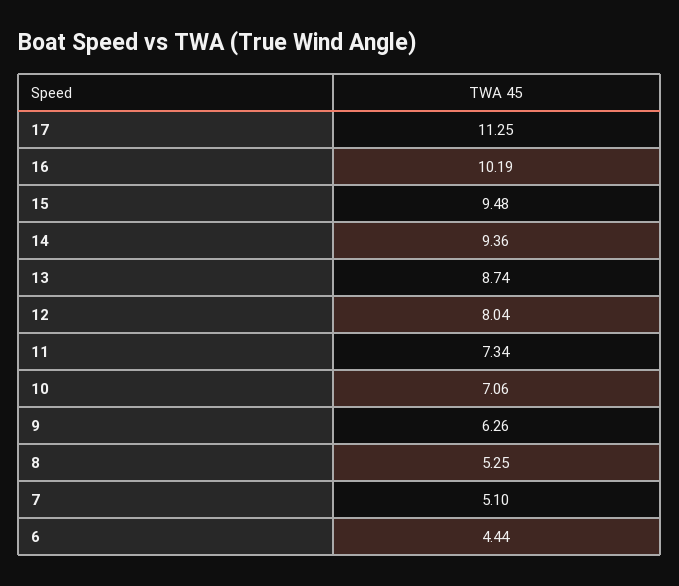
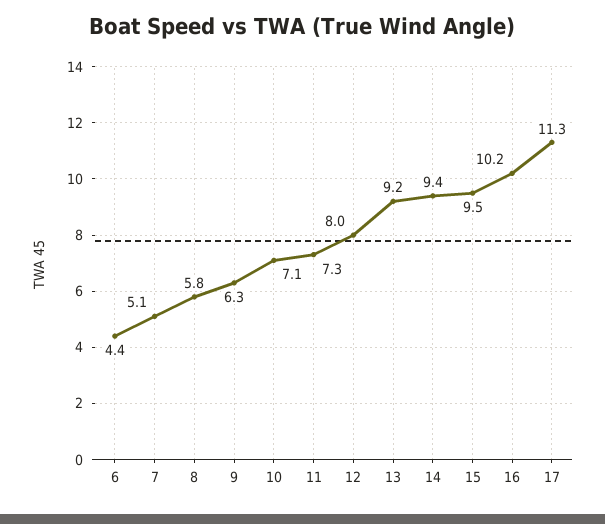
  {
    "17": 11.25,
    "16": 10.19,
    "15": 9.48,
    "14": 9.36,
-   "13": 8.74,
+   "13": 9.2,
    "12": 8.04,
    "11": 7.34,
    "10": 7.06,
    "9": 6.26,
-   "8": 5.25,
+   "8": 5.8,
    "7": 5.1,
    "6": 4.44
  }

